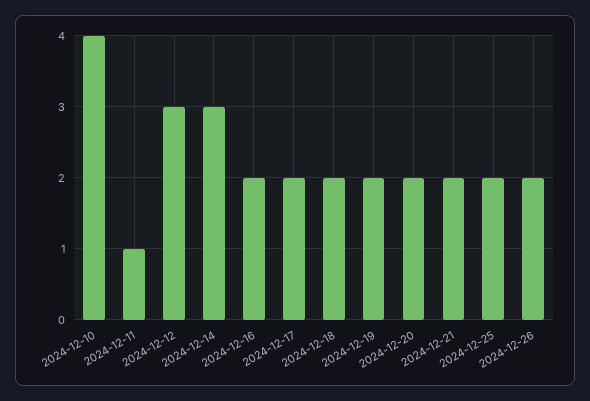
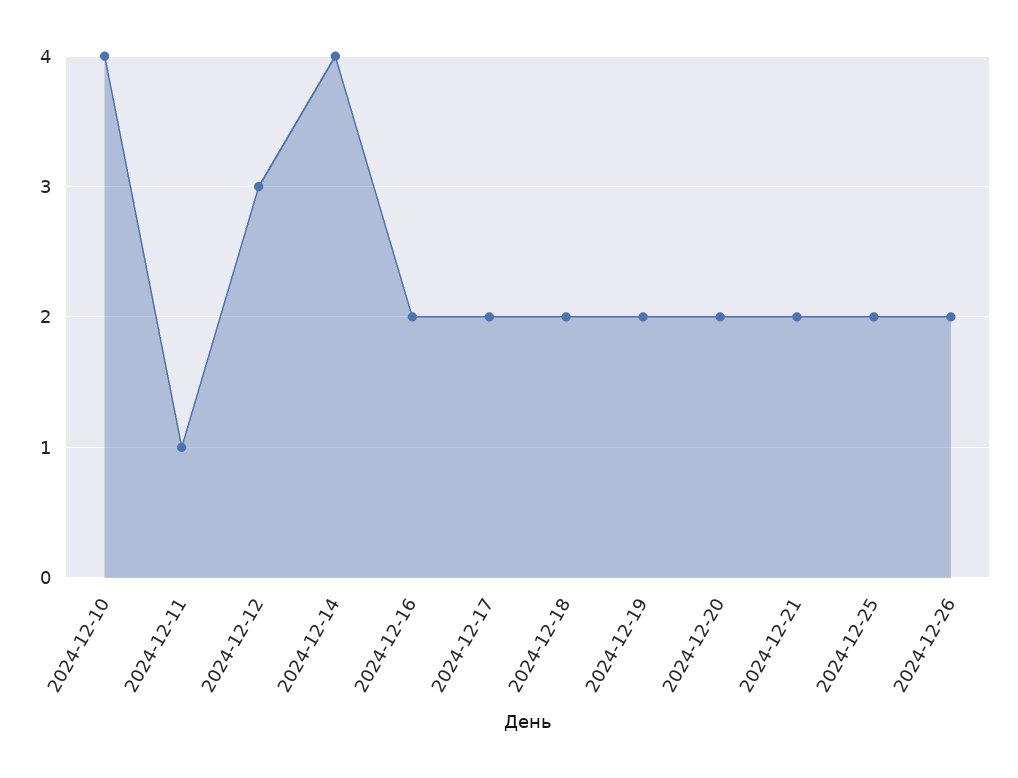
  {
    "2024-12-10": 4,
    "2024-12-11": 1,
    "2024-12-12": 3,
-   "2024-12-14": 3,
+   "2024-12-14": 4,
    "2024-12-16": 2,
    "2024-12-17": 2,
    "2024-12-18": 2,
    "2024-12-19": 2,
    "2024-12-20": 2,
    "2024-12-21": 2,
    "2024-12-25": 2,
    "2024-12-26": 2
  }

